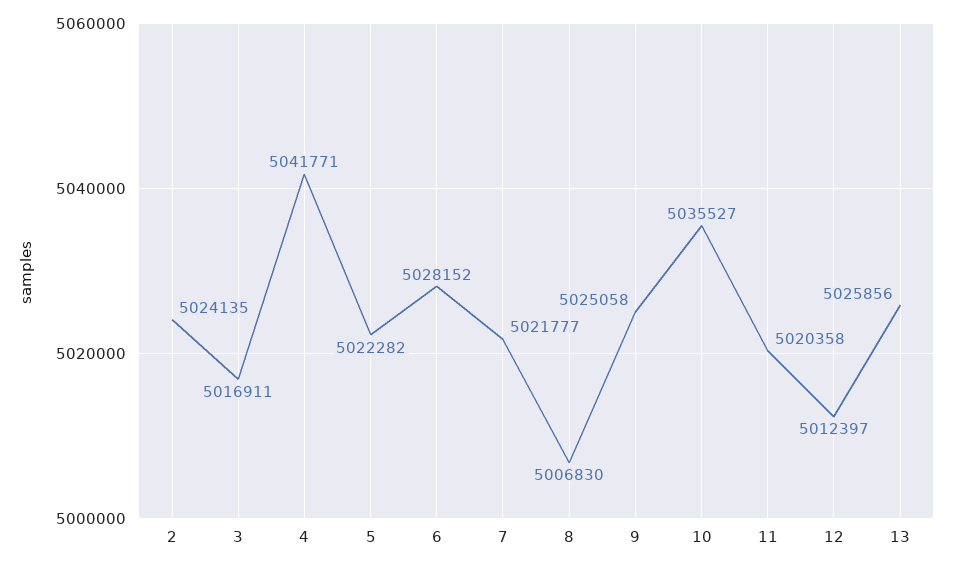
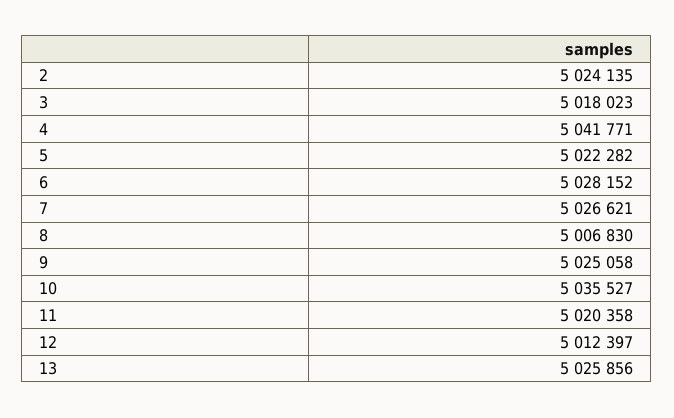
  {
    "2": 5024135,
-   "3": 5016911,
+   "3": 5018023,
    "4": 5041771,
    "5": 5022282,
    "6": 5028152,
-   "7": 5021777,
+   "7": 5026621,
    "8": 5006830,
    "9": 5025058,
    "10": 5035527,
    "11": 5020358,
    "12": 5012397,
    "13": 5025856
  }

